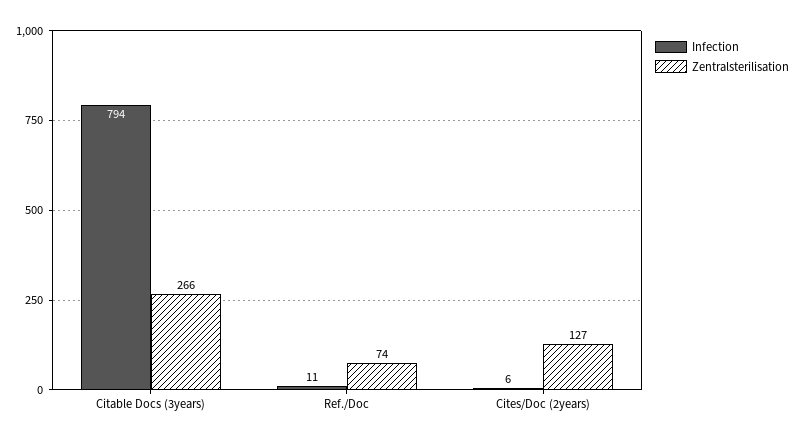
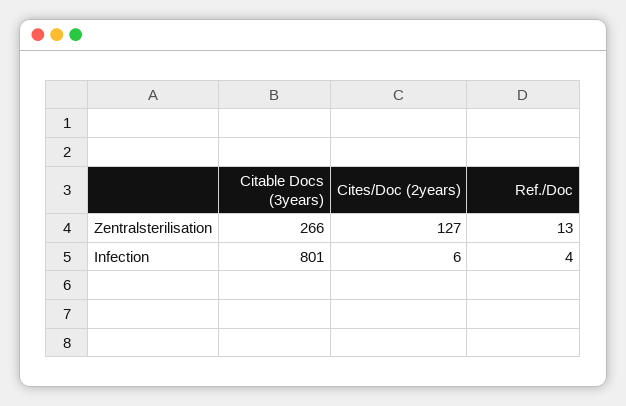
  {
    "Infection": {
-     "Citable Docs (3years)": 794,
+     "Citable Docs (3years)": 801,
-     "Ref./Doc": 11,
+     "Ref./Doc": 4,
      "Cites/Doc (2years)": 6
    },
    "Zentralsterilisation": {
      "Citable Docs (3years)": 266,
-     "Ref./Doc": 74,
+     "Ref./Doc": 13,
      "Cites/Doc (2years)": 127
    }
  }

